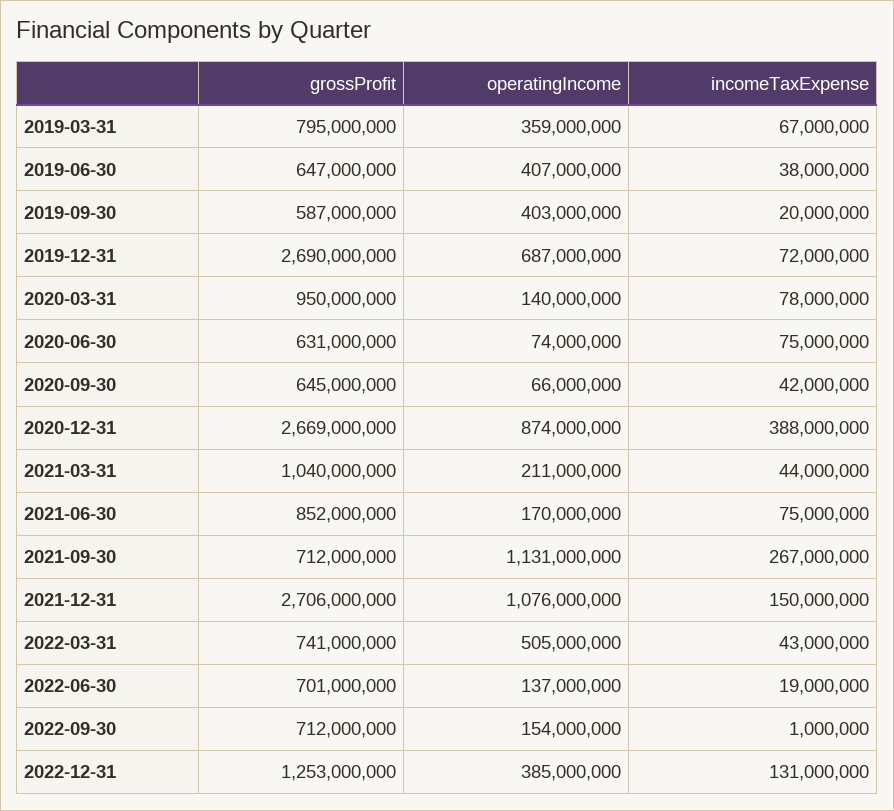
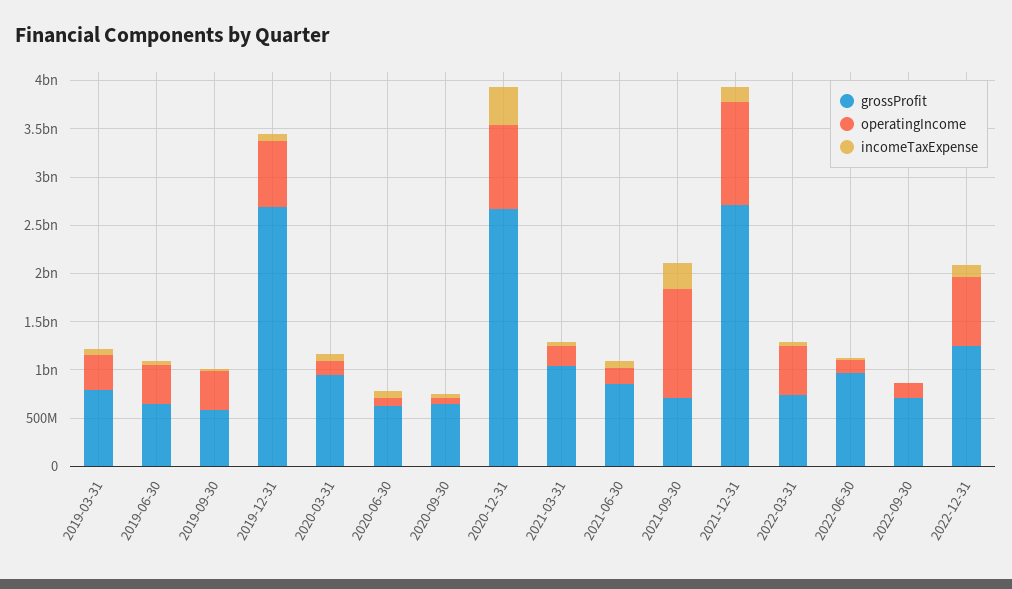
  {
    "grossProfit": {
      "2019-03-31": 795000000,
      "2019-06-30": 647000000,
      "2019-09-30": 587000000,
      "2019-12-31": 2690000000,
      "2020-03-31": 950000000,
      "2020-06-30": 631000000,
      "2020-09-30": 645000000,
      "2020-12-31": 2669000000,
      "2021-03-31": 1040000000,
      "2021-06-30": 852000000,
      "2021-09-30": 712000000,
      "2021-12-31": 2706000000,
      "2022-03-31": 741000000,
-     "2022-06-30": 701000000,
+     "2022-06-30": 1000000000,
      "2022-09-30": 712000000,
      "2022-12-31": 1253000000
    },
    "operatingIncome": {
      "2019-03-31": 359000000,
      "2019-06-30": 407000000,
      "2019-09-30": 403000000,
      "2019-12-31": 687000000,
      "2020-03-31": 140000000,
      "2020-06-30": 74000000,
      "2020-09-30": 66000000,
      "2020-12-31": 874000000,
      "2021-03-31": 211000000,
      "2021-06-30": 170000000,
      "2021-09-30": 1131000000,
      "2021-12-31": 1076000000,
      "2022-03-31": 505000000,
      "2022-06-30": 137000000,
      "2022-09-30": 154000000,
-     "2022-12-31": 385000000
+     "2022-12-31": 700000000
    },
    "incomeTaxExpense": {
      "2019-03-31": 67000000,
      "2019-06-30": 38000000,
      "2019-09-30": 20000000,
      "2019-12-31": 72000000,
      "2020-03-31": 78000000,
      "2020-06-30": 75000000,
      "2020-09-30": 42000000,
      "2020-12-31": 388000000,
      "2021-03-31": 44000000,
      "2021-06-30": 75000000,
      "2021-09-30": 267000000,
      "2021-12-31": 150000000,
      "2022-03-31": 43000000,
      "2022-06-30": 19000000,
      "2022-09-30": 1000000,
      "2022-12-31": 131000000
    }
  }

